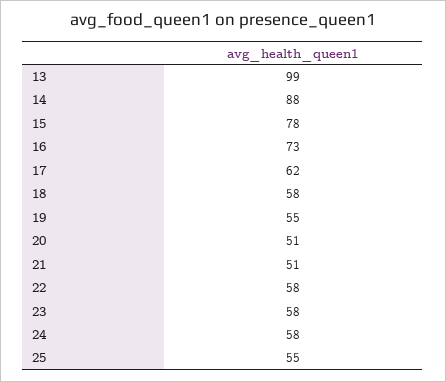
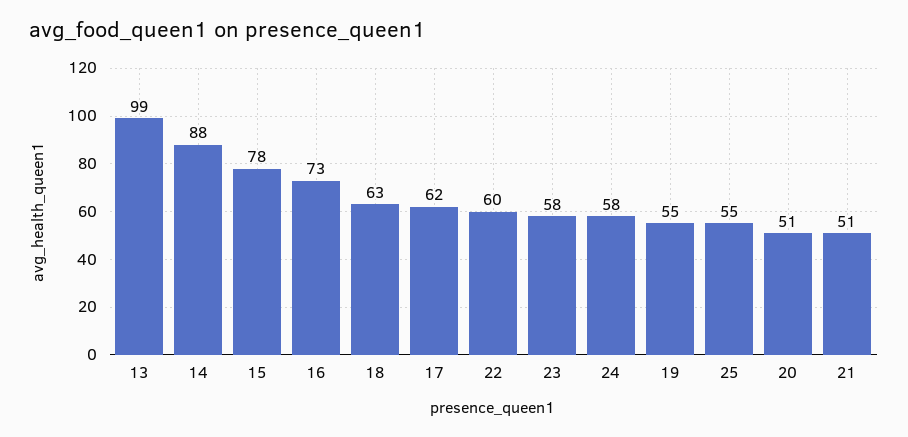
  {
    "13": 99,
    "14": 88,
    "15": 78,
    "16": 73,
    "17": 62,
-   "18": 58,
+   "18": 63,
    "19": 55,
    "20": 51,
    "21": 51,
-   "22": 58,
+   "22": 60,
    "23": 58,
    "24": 58,
    "25": 55
  }

